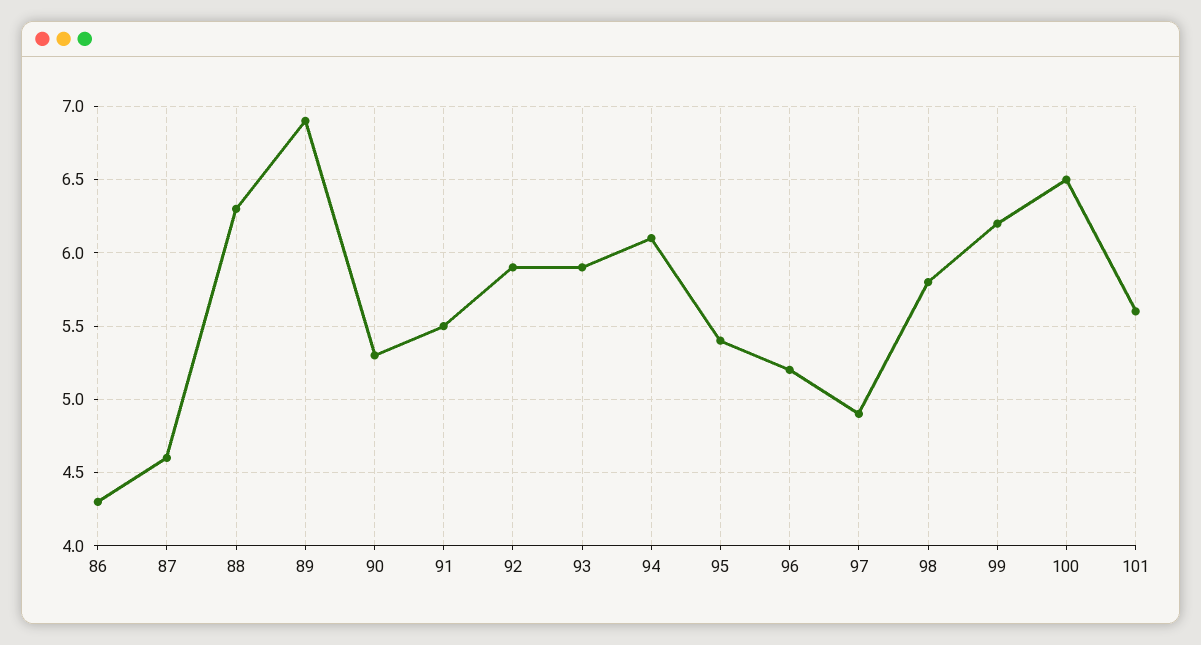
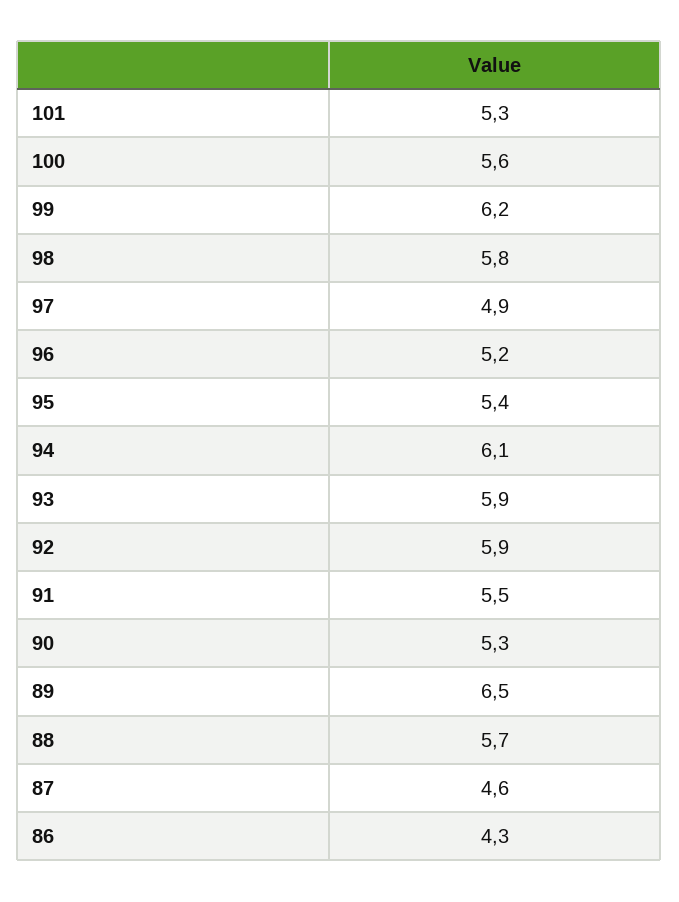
  {
    "86": 4.3,
    "87": 4.6,
-   "88": 6.3,
+   "88": 5.7,
-   "89": 6.9,
+   "89": 6.5,
    "90": 5.3,
    "91": 5.5,
    "92": 5.9,
    "93": 5.9,
    "94": 6.1,
    "95": 5.4,
    "96": 5.2,
    "97": 4.9,
    "98": 5.8,
    "99": 6.2,
-   "100": 6.5,
+   "100": 5.6,
-   "101": 5.6
+   "101": 5.3
  }

